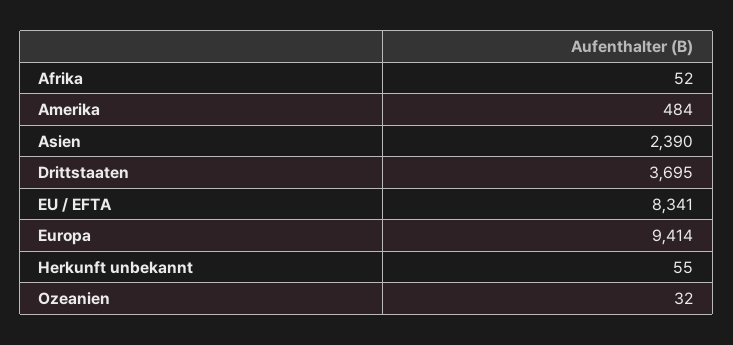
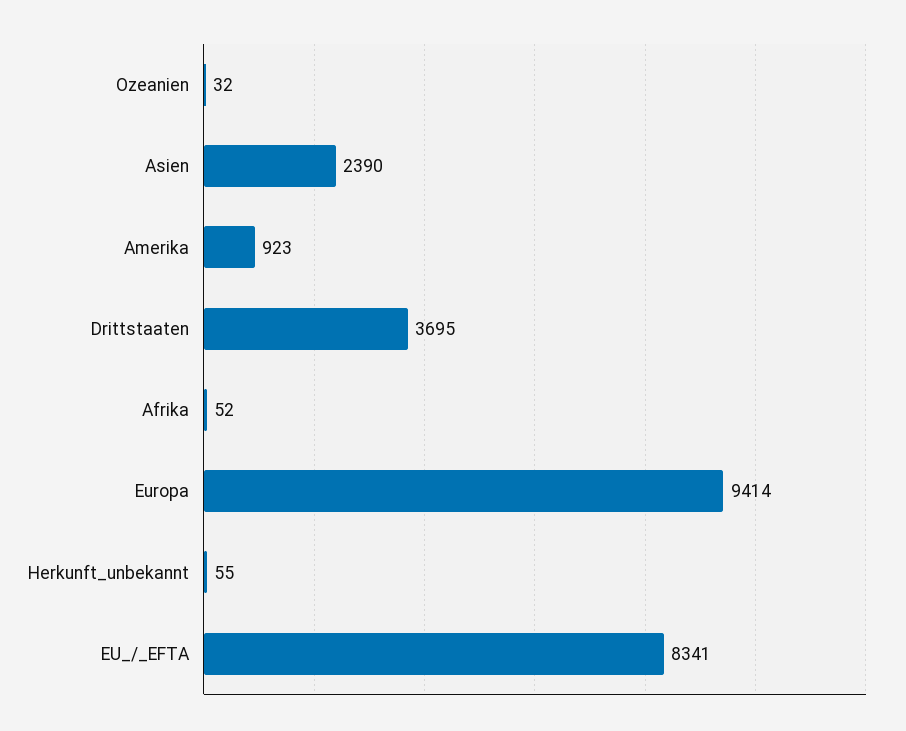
  {
    "Afrika": 52,
-   "Amerika": 484,
+   "Amerika": 923,
    "Asien": 2390,
    "Drittstaaten": 3695,
    "EU / EFTA": 8341,
    "Europa": 9414,
    "Herkunft unbekannt": 55,
    "Ozeanien": 32
  }

